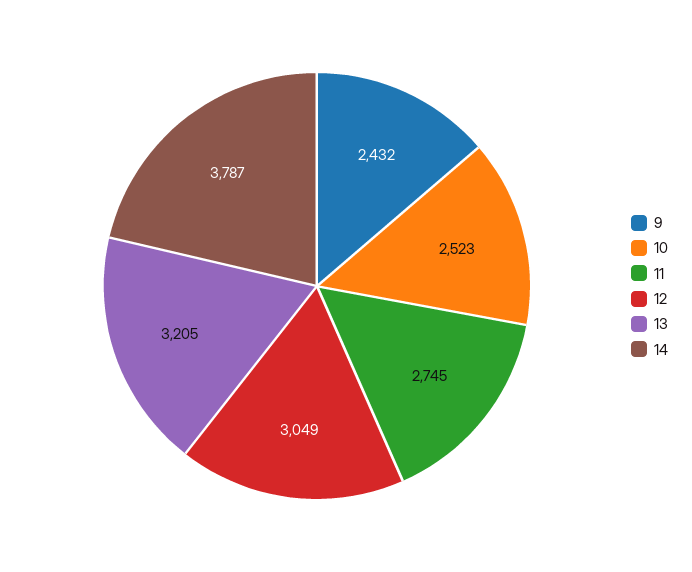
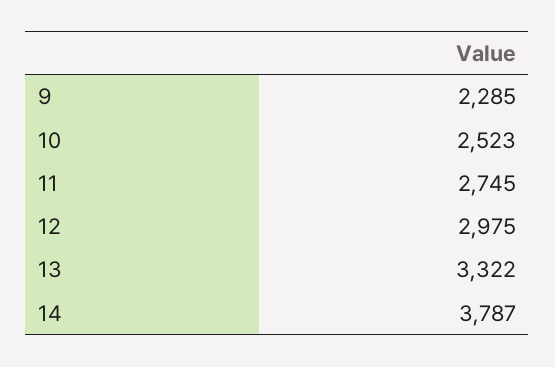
  {
-   "9": 2432,
+   "9": 2285,
    "10": 2523,
    "11": 2745,
-   "12": 3049,
+   "12": 2975,
-   "13": 3205,
+   "13": 3322,
    "14": 3787
  }

